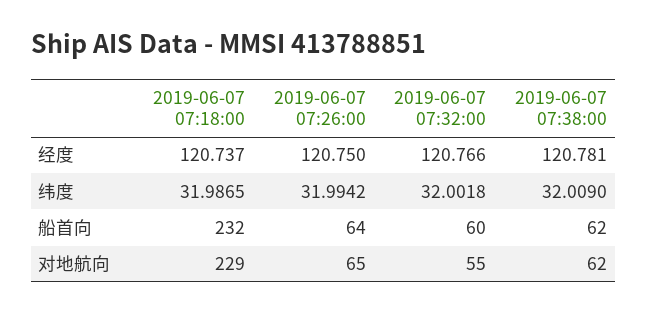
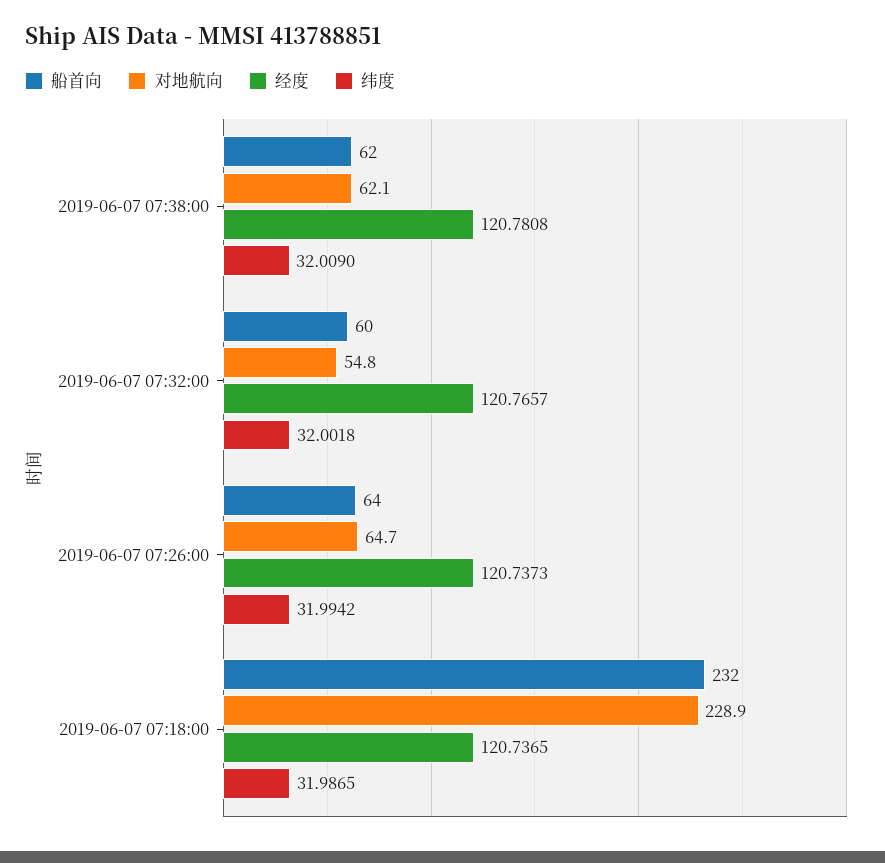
  {
    "经度": {
      "2019-06-07 07:18:00": 120.7365,
-     "2019-06-07 07:26:00": 120.75,
+     "2019-06-07 07:26:00": 120.7373,
      "2019-06-07 07:32:00": 120.7657,
      "2019-06-07 07:38:00": 120.7808
    },
    "纬度": {
      "2019-06-07 07:18:00": 31.9865,
      "2019-06-07 07:26:00": 31.9942,
      "2019-06-07 07:32:00": 32.0018,
      "2019-06-07 07:38:00": 32.009
    },
    "船首向": {
      "2019-06-07 07:18:00": 232,
      "2019-06-07 07:26:00": 64,
      "2019-06-07 07:32:00": 60,
      "2019-06-07 07:38:00": 62
    },
    "对地航向": {
      "2019-06-07 07:18:00": 228.9,
      "2019-06-07 07:26:00": 64.7,
      "2019-06-07 07:32:00": 54.8,
      "2019-06-07 07:38:00": 62.1
    }
  }

